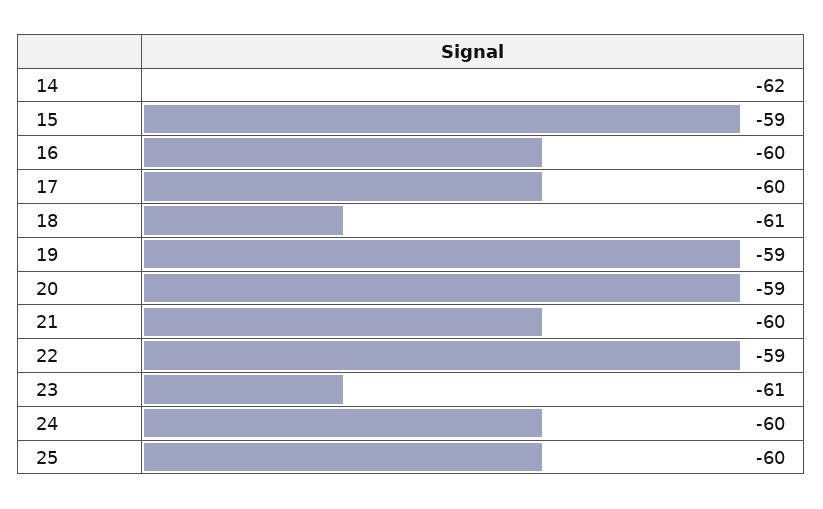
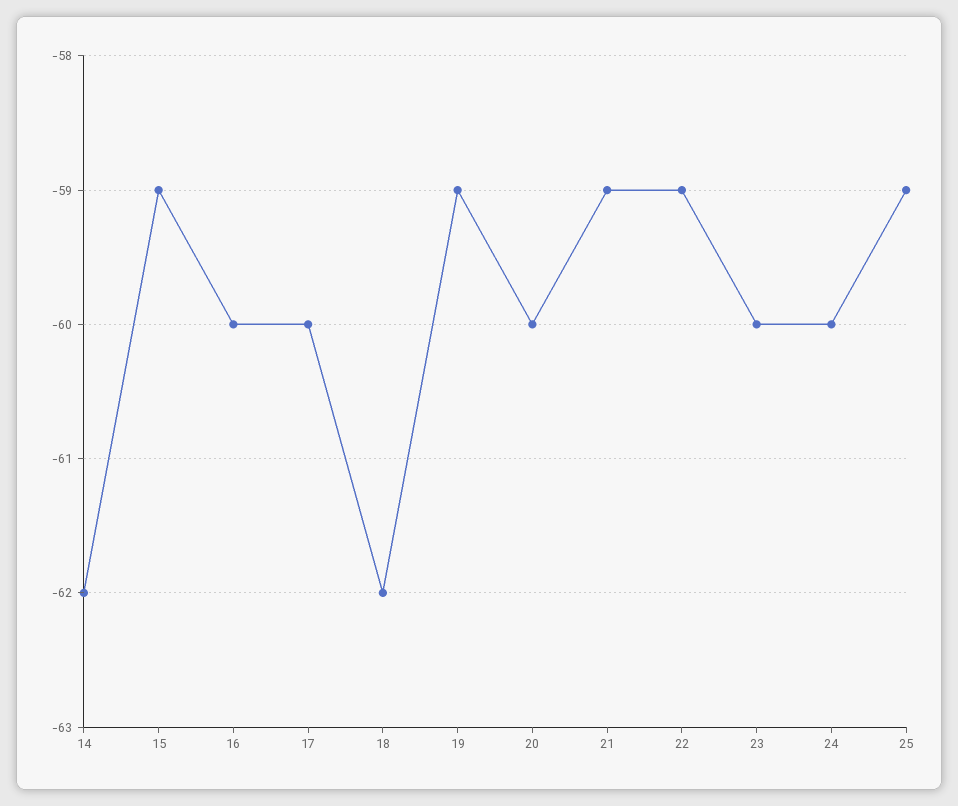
  {
    "14": -62,
    "15": -59,
    "16": -60,
    "17": -60,
-   "18": -61,
+   "18": -62,
    "19": -59,
-   "20": -59,
+   "20": -60,
-   "21": -60,
+   "21": -59,
    "22": -59,
-   "23": -61,
+   "23": -60,
    "24": -60,
-   "25": -60
+   "25": -59
  }

